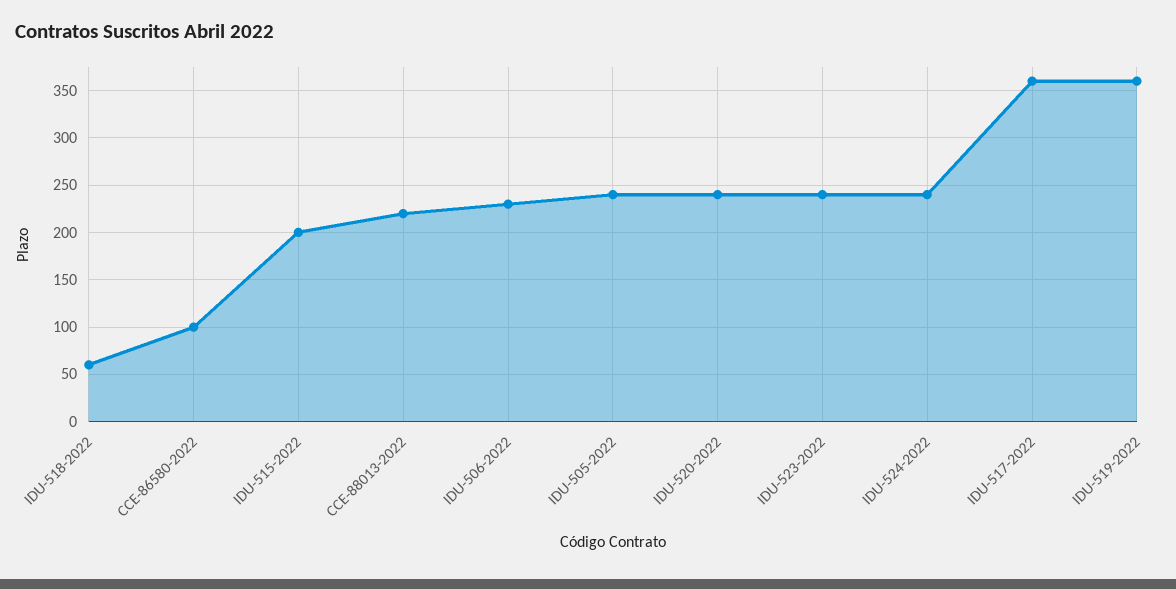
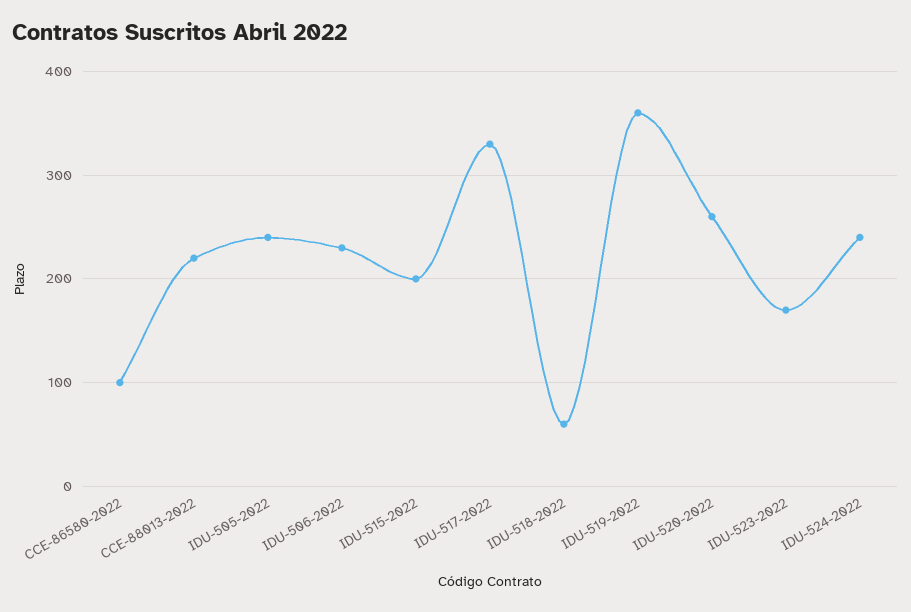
  {
    "IDU-518-2022": 60,
    "CCE-86580-2022": 100,
    "IDU-515-2022": 200,
    "CCE-88013-2022": 220,
    "IDU-506-2022": 230,
    "IDU-505-2022": 240,
-   "IDU-520-2022": 240,
+   "IDU-520-2022": 260,
-   "IDU-523-2022": 240,
+   "IDU-523-2022": 170,
    "IDU-524-2022": 240,
-   "IDU-517-2022": 360,
+   "IDU-517-2022": 330,
    "IDU-519-2022": 360
  }

